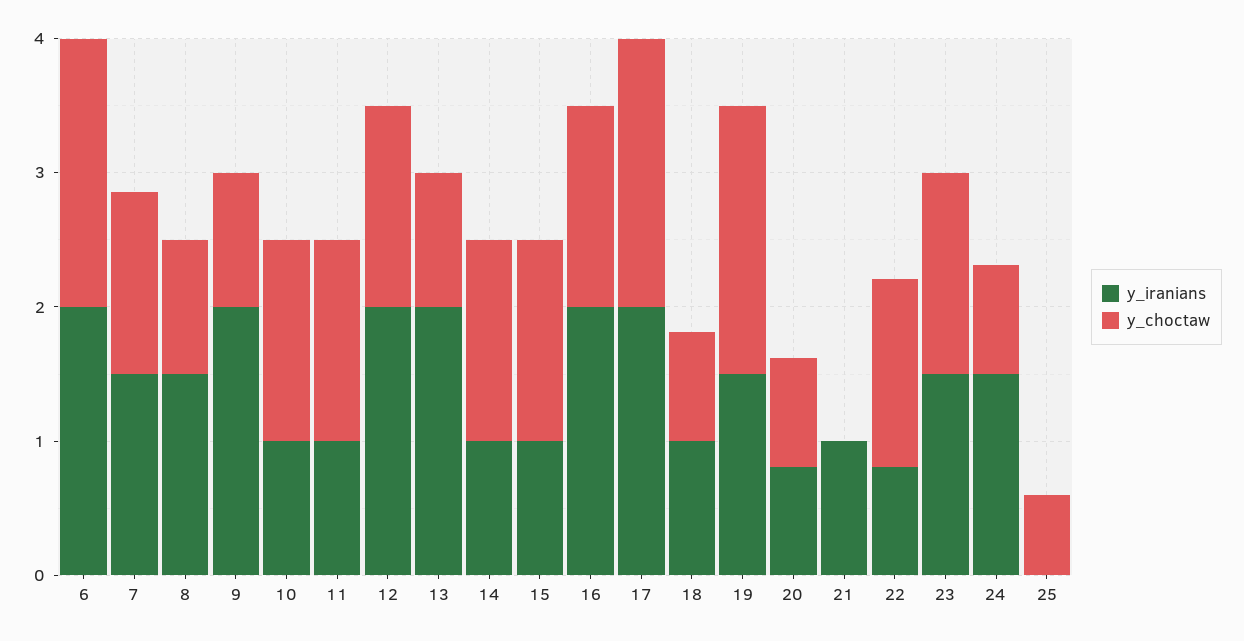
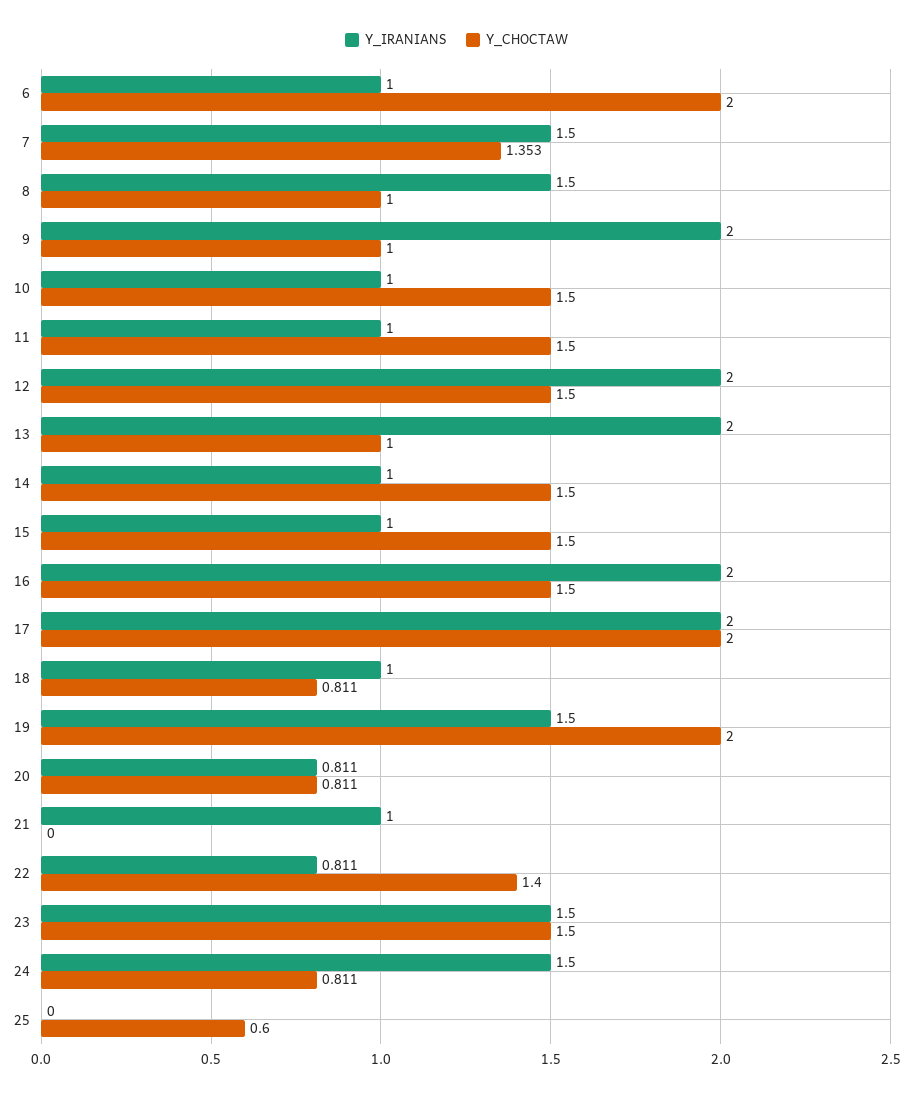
  {
    "y_iranians": {
-     "6": 2,
+     "6": 1,
      "7": 1.5,
      "8": 1.5,
      "9": 2,
      "10": 1,
      "11": 1,
      "12": 2,
      "13": 2,
      "14": 1,
      "15": 1,
      "16": 2,
      "17": 2,
      "18": 1,
      "19": 1.5,
      "20": 0.811,
      "21": 1,
      "22": 0.811,
      "23": 1.5,
      "24": 1.5,
      "25": 0
    },
    "y_choctaw": {
      "6": 2,
      "7": 1.353,
      "8": 1,
      "9": 1,
      "10": 1.5,
      "11": 1.5,
      "12": 1.5,
      "13": 1,
      "14": 1.5,
      "15": 1.5,
      "16": 1.5,
      "17": 2,
      "18": 0.811,
      "19": 2,
      "20": 0.811,
      "21": 0,
      "22": 1.4,
      "23": 1.5,
      "24": 0.811,
      "25": 0.6
    }
  }

